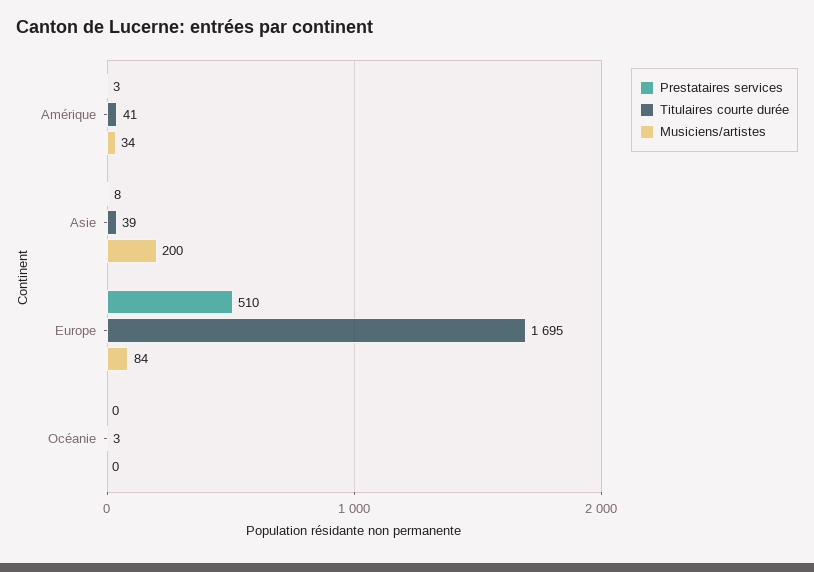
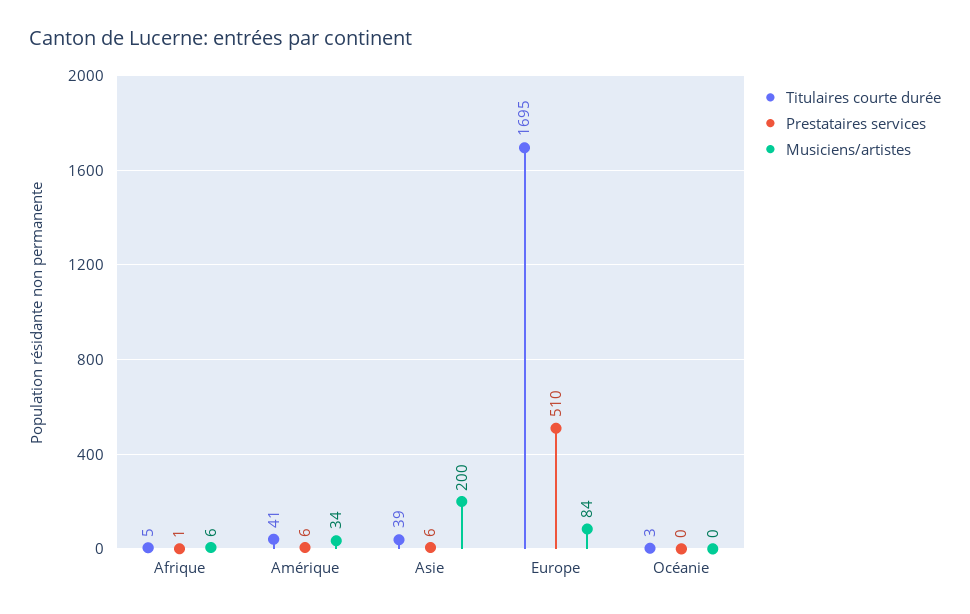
  {
    "Prestataires services": {
-     "Amérique": 3,
+     "Amérique": 6,
-     "Asie": 8,
+     "Asie": 6,
      "Europe": 510,
-     "Océanie": 0
+     "Océanie": 0,
+     "Afrique": 1
    },
    "Titulaires courte durée": {
      "Amérique": 41,
      "Asie": 39,
      "Europe": 1695,
-     "Océanie": 3
+     "Océanie": 3,
+     "Afrique": 5
    },
    "Musiciens/artistes": {
      "Amérique": 34,
      "Asie": 200,
      "Europe": 84,
-     "Océanie": 0
+     "Océanie": 0,
+     "Afrique": 6
    }
  }

